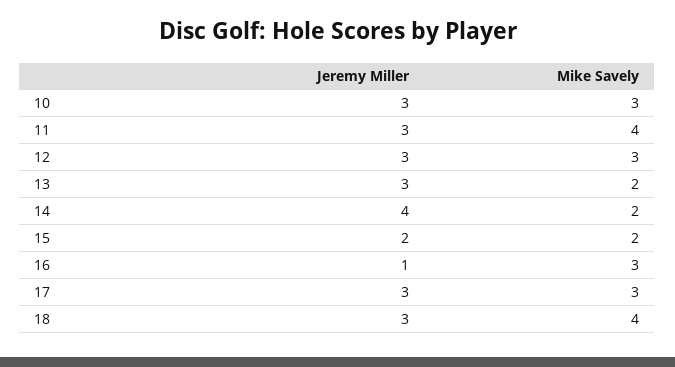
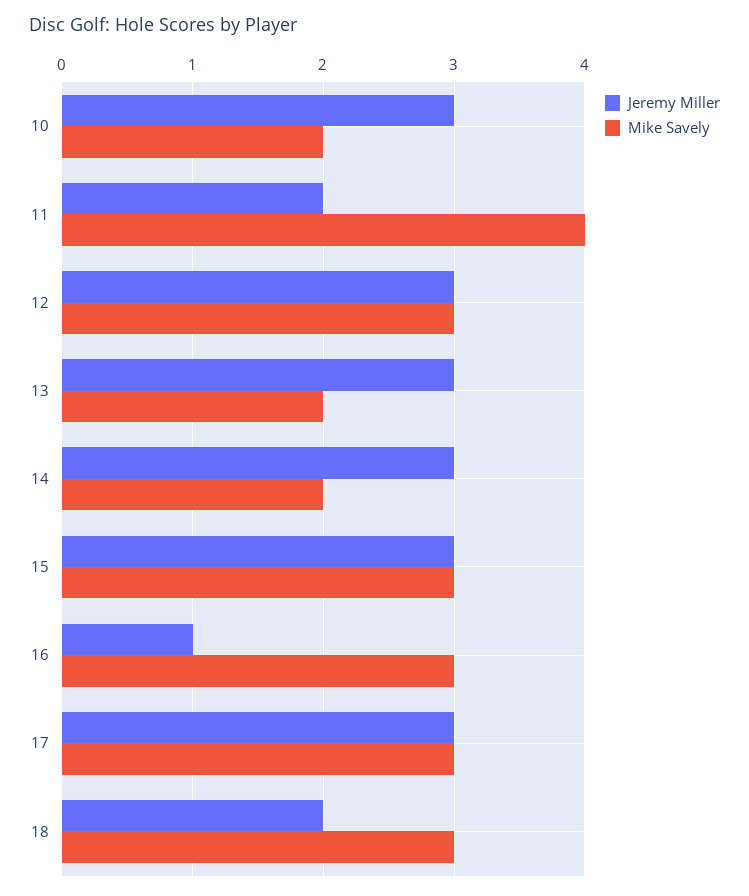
  {
    "Jeremy Miller": {
      "10": 3,
-     "11": 3,
+     "11": 2,
      "12": 3,
      "13": 3,
-     "14": 4,
+     "14": 3,
-     "15": 2,
+     "15": 3,
      "16": 1,
      "17": 3,
-     "18": 3
+     "18": 2
    },
    "Mike Savely": {
-     "10": 3,
+     "10": 2,
      "11": 4,
      "12": 3,
      "13": 2,
      "14": 2,
-     "15": 2,
+     "15": 3,
      "16": 3,
      "17": 3,
-     "18": 4
+     "18": 3
    }
  }

